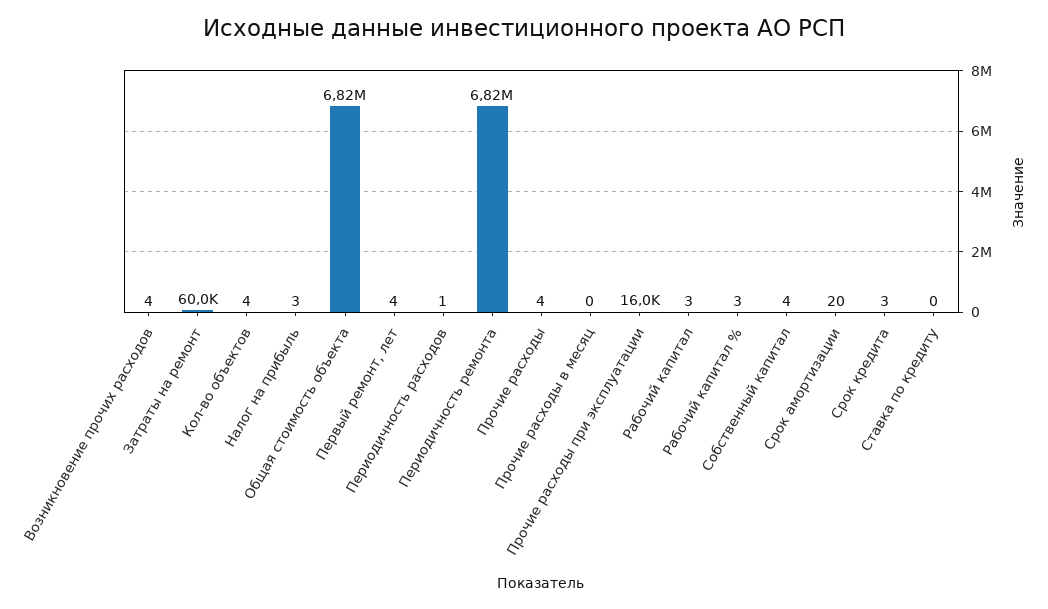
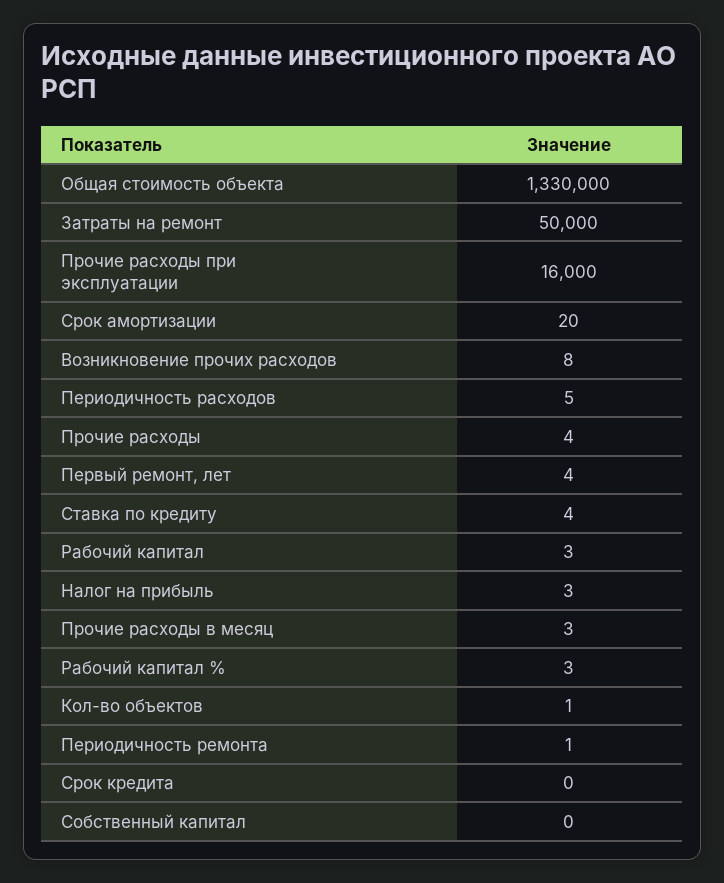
  {
-   "Возникновение прочих расходов": 4,
+   "Возникновение прочих расходов": 8,
-   "Затраты на ремонт": 60000,
+   "Затраты на ремонт": 50000,
-   "Кол-во объектов": 4,
+   "Кол-во объектов": 1,
    "Налог на прибыль": 3,
-   "Общая стоимость объекта": 6820000,
+   "Общая стоимость объекта": 1330000,
    "Первый ремонт, лет": 4,
-   "Периодичность расходов": 1,
+   "Периодичность расходов": 5,
-   "Периодичность ремонта": 6820000,
+   "Периодичность ремонта": 1,
    "Прочие расходы": 4,
-   "Прочие расходы в месяц": 0,
+   "Прочие расходы в месяц": 3,
    "Прочие расходы при эксплуатации": 16000,
    "Рабочий капитал": 3,
    "Рабочий капитал %": 3,
-   "Собственный капитал": 4,
+   "Собственный капитал": 0,
    "Срок амортизации": 20,
-   "Срок кредита": 3,
+   "Срок кредита": 0,
-   "Ставка по кредиту": 0
+   "Ставка по кредиту": 4
  }

